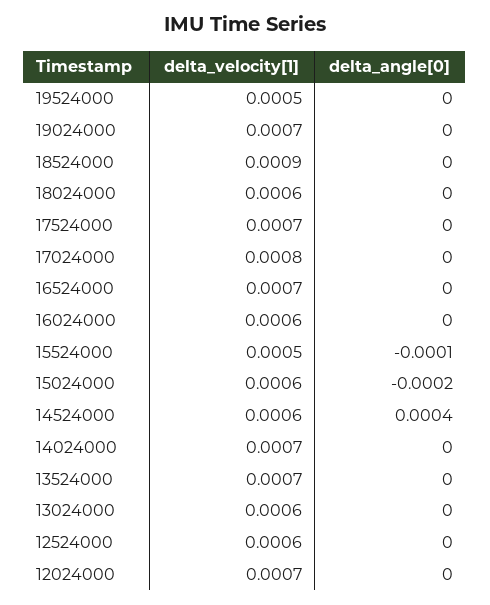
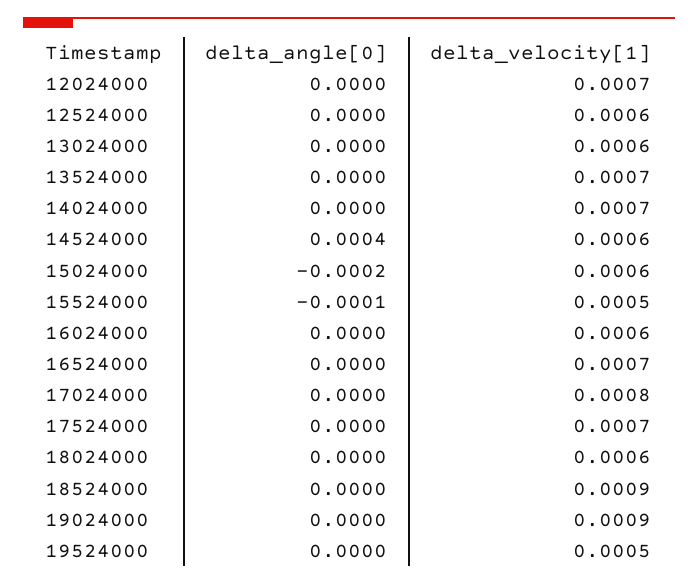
  {
    "delta_velocity[1]": {
      "19524000": 0.0005,
-     "19024000": 0.0007,
+     "19024000": 0.0009,
      "18524000": 0.0009,
      "18024000": 0.0006,
      "17524000": 0.0007,
      "17024000": 0.0008,
      "16524000": 0.0007,
      "16024000": 0.0006,
      "15524000": 0.0005,
      "15024000": 0.0006,
      "14524000": 0.0006,
      "14024000": 0.0007,
      "13524000": 0.0007,
      "13024000": 0.0006,
      "12524000": 0.0006,
      "12024000": 0.0007
    },
    "delta_angle[0]": {
      "19524000": 0,
      "19024000": 0,
      "18524000": 0,
      "18024000": 0,
      "17524000": 0,
      "17024000": 0,
      "16524000": 0,
      "16024000": 0,
      "15524000": -0.0001,
      "15024000": -0.0002,
      "14524000": 0.0004,
      "14024000": 0,
      "13524000": 0,
      "13024000": 0,
      "12524000": 0,
      "12024000": 0
    }
  }

